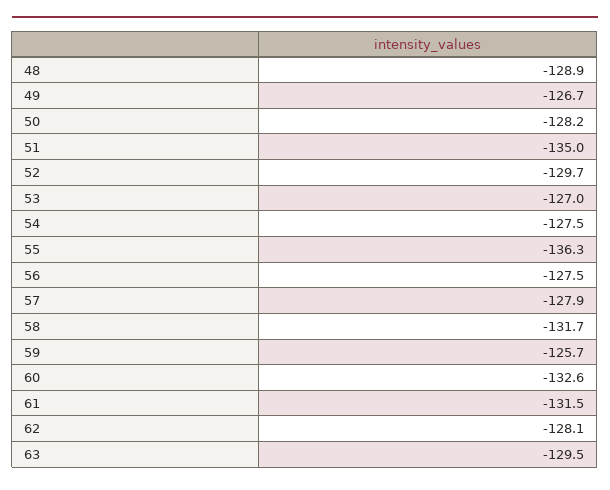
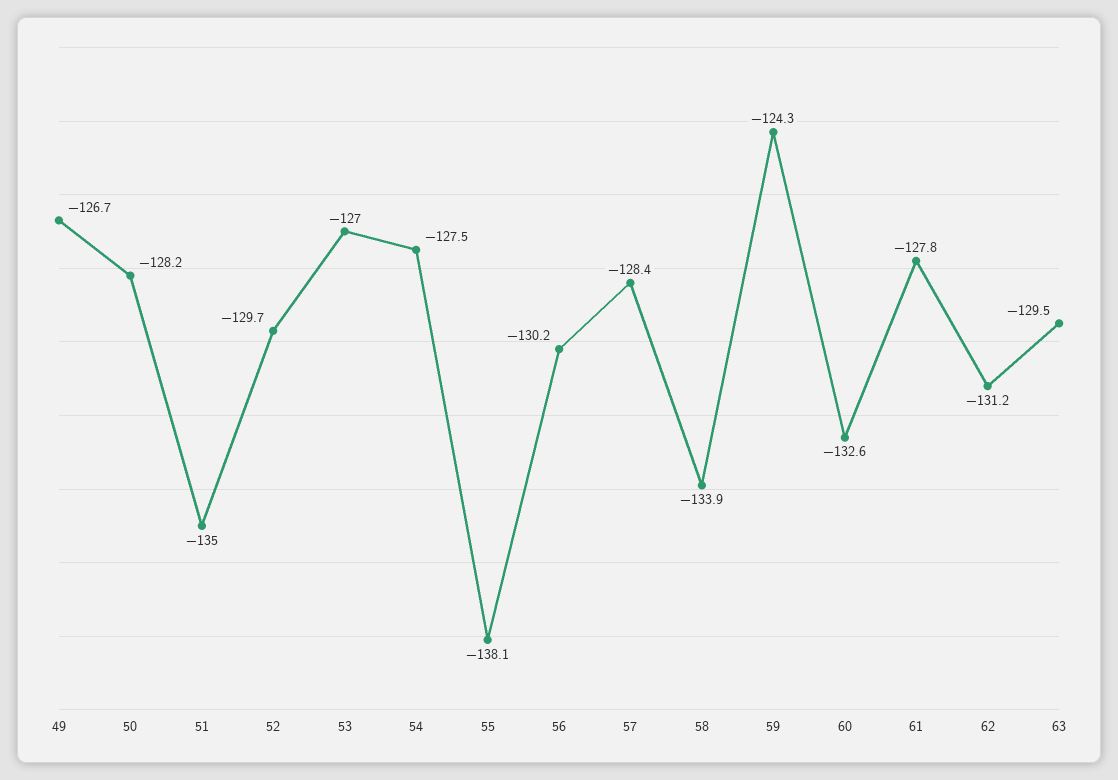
  {
-   "48": -128.9,
    "49": -126.7,
    "50": -128.2,
    "51": -135,
    "52": -129.7,
    "53": -127,
    "54": -127.5,
-   "55": -136.3,
+   "55": -138.1,
-   "56": -127.5,
+   "56": -130.2,
-   "57": -127.9,
+   "57": -128.4,
-   "58": -131.7,
+   "58": -133.9,
-   "59": -125.7,
+   "59": -124.3,
    "60": -132.6,
-   "61": -131.5,
+   "61": -127.8,
-   "62": -128.1,
+   "62": -131.2,
    "63": -129.5
  }

